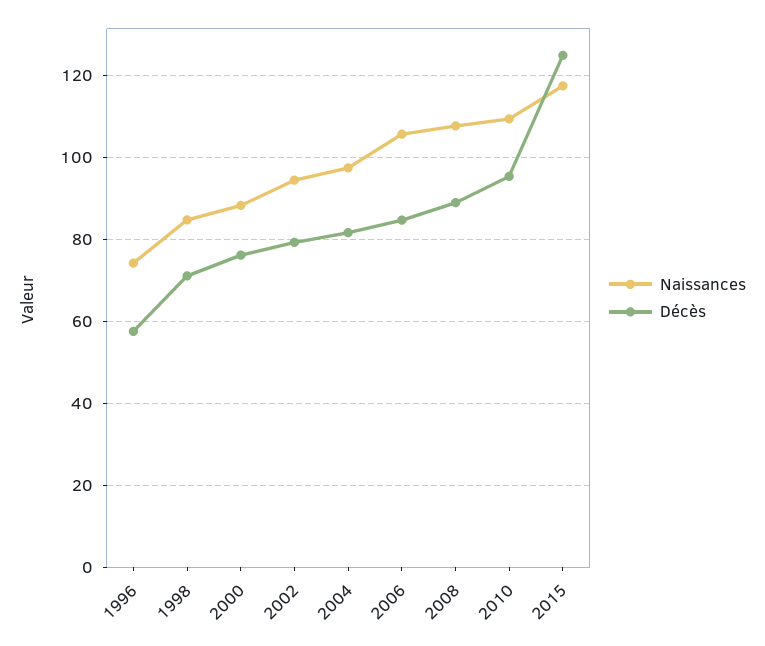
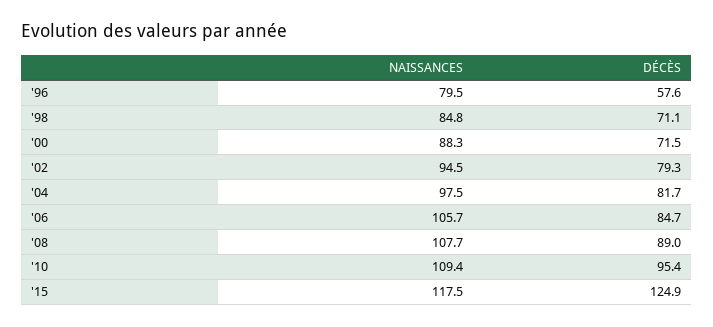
  {
    "Naissances": {
-     "1996": 74,
+     "1996": 79.5,
      "1998": 84.8,
      "2000": 88.3,
      "2002": 94.5,
      "2004": 97.5,
      "2006": 105.7,
      "2008": 107.7,
      "2010": 109.4,
      "2015": 117.5
    },
    "Décès": {
      "1996": 57.6,
      "1998": 71.1,
-     "2000": 76,
+     "2000": 71.5,
      "2002": 79.3,
      "2004": 81.7,
      "2006": 84.7,
      "2008": 89,
      "2010": 95.4,
      "2015": 124.9
    }
  }

